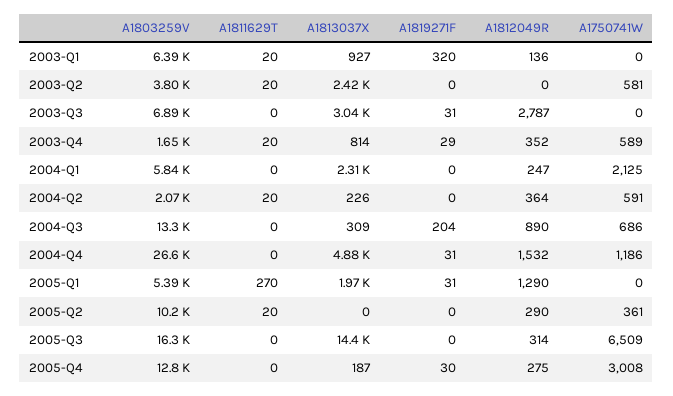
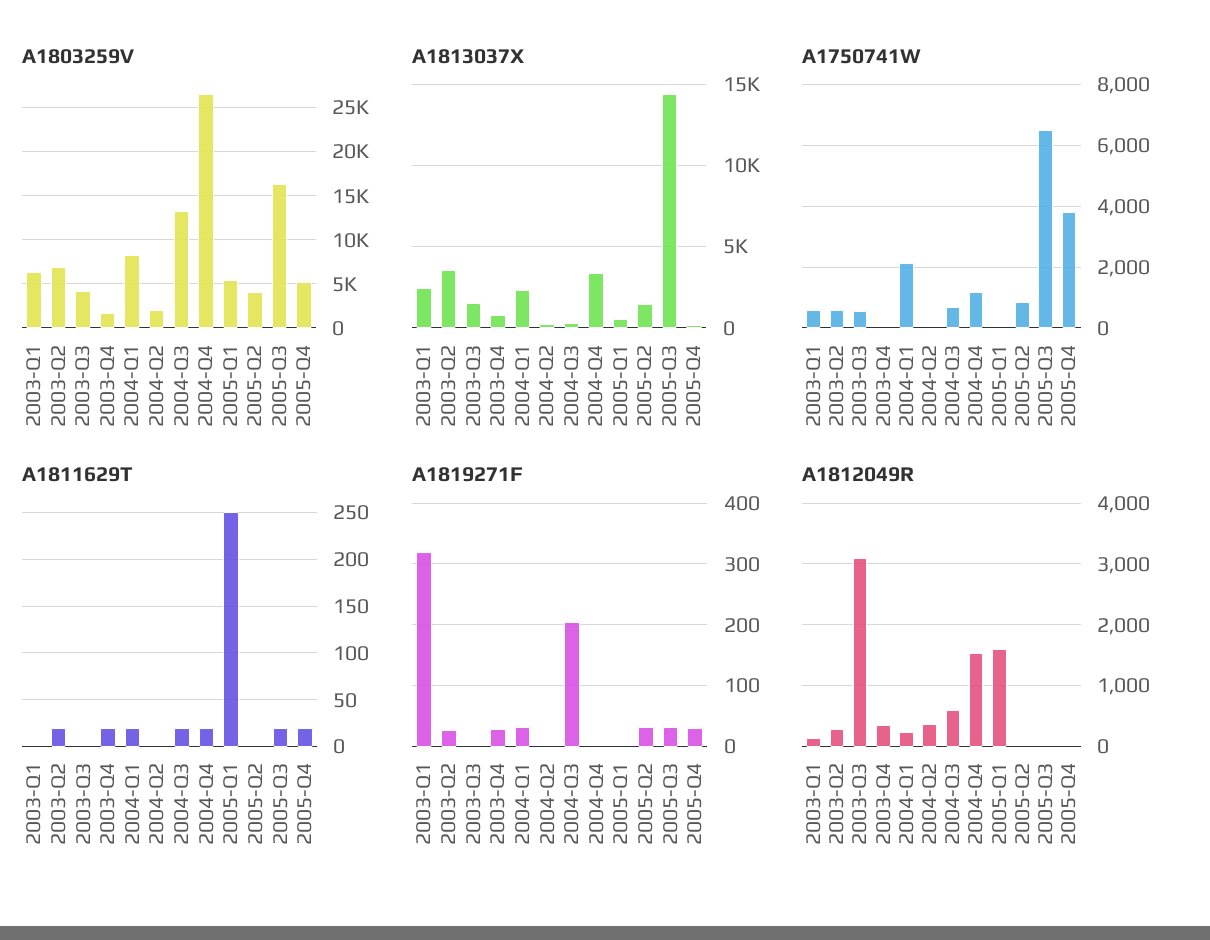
  {
    "A1803259V": {
      "2003-Q1": 6390,
-     "2003-Q2": 3800,
+     "2003-Q2": 7000,
-     "2003-Q3": 6890,
+     "2003-Q3": 4000,
      "2003-Q4": 1650,
-     "2004-Q1": 5840,
+     "2004-Q1": 8000,
      "2004-Q2": 2070,
      "2004-Q3": 13300,
      "2004-Q4": 26600,
      "2005-Q1": 5390,
-     "2005-Q2": 10200,
+     "2005-Q2": 4000,
      "2005-Q3": 16300,
-     "2005-Q4": 12800
+     "2005-Q4": 5000
    },
    "A1811629T": {
-     "2003-Q1": 20,
+     "2003-Q1": 0,
      "2003-Q2": 20,
      "2003-Q3": 0,
      "2003-Q4": 20,
-     "2004-Q1": 0,
+     "2004-Q1": 20,
-     "2004-Q2": 20,
+     "2004-Q2": 0,
-     "2004-Q3": 0,
+     "2004-Q3": 20,
-     "2004-Q4": 0,
+     "2004-Q4": 20,
-     "2005-Q1": 270,
+     "2005-Q1": 250,
-     "2005-Q2": 20,
+     "2005-Q2": 0,
-     "2005-Q3": 0,
+     "2005-Q3": 20,
-     "2005-Q4": 0
+     "2005-Q4": 20
    },
    "A1813037X": {
-     "2003-Q1": 927,
+     "2003-Q1": 2500,
-     "2003-Q2": 2420,
+     "2003-Q2": 3500,
-     "2003-Q3": 3040,
+     "2003-Q3": 1500,
      "2003-Q4": 814,
      "2004-Q1": 2310,
      "2004-Q2": 226,
      "2004-Q3": 309,
-     "2004-Q4": 4880,
+     "2004-Q4": 3500,
-     "2005-Q1": 1970,
+     "2005-Q1": 500,
-     "2005-Q2": 0,
+     "2005-Q2": 1500,
      "2005-Q3": 14400,
      "2005-Q4": 187
    },
    "A1819271F": {
      "2003-Q1": 320,
-     "2003-Q2": 0,
+     "2003-Q2": 30,
-     "2003-Q3": 31,
+     "2003-Q3": 0,
      "2003-Q4": 29,
-     "2004-Q1": 0,
+     "2004-Q1": 30,
      "2004-Q2": 0,
      "2004-Q3": 204,
-     "2004-Q4": 31,
+     "2004-Q4": 0,
-     "2005-Q1": 31,
+     "2005-Q1": 0,
-     "2005-Q2": 0,
+     "2005-Q2": 30,
-     "2005-Q3": 0,
+     "2005-Q3": 30,
      "2005-Q4": 30
    },
    "A1812049R": {
      "2003-Q1": 136,
-     "2003-Q2": 0,
+     "2003-Q2": 300,
-     "2003-Q3": 2787,
+     "2003-Q3": 3100,
      "2003-Q4": 352,
      "2004-Q1": 247,
      "2004-Q2": 364,
-     "2004-Q3": 890,
+     "2004-Q3": 600,
      "2004-Q4": 1532,
-     "2005-Q1": 1290,
+     "2005-Q1": 1600,
-     "2005-Q2": 290,
+     "2005-Q2": 0,
-     "2005-Q3": 314,
+     "2005-Q3": 0,
-     "2005-Q4": 275
+     "2005-Q4": 0
    },
    "A1750741W": {
-     "2003-Q1": 0,
+     "2003-Q1": 600,
      "2003-Q2": 581,
-     "2003-Q3": 0,
+     "2003-Q3": 600,
-     "2003-Q4": 589,
+     "2003-Q4": 0,
      "2004-Q1": 2125,
-     "2004-Q2": 591,
+     "2004-Q2": 0,
      "2004-Q3": 686,
      "2004-Q4": 1186,
      "2005-Q1": 0,
-     "2005-Q2": 361,
+     "2005-Q2": 800,
      "2005-Q3": 6509,
-     "2005-Q4": 3008
+     "2005-Q4": 3800
    }
  }

